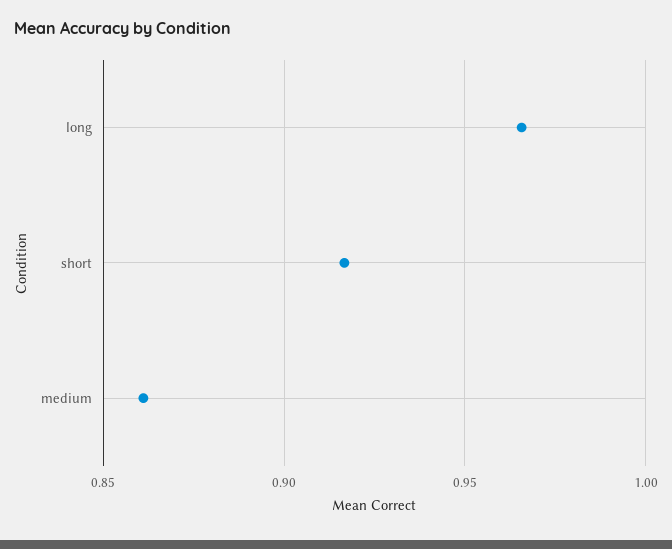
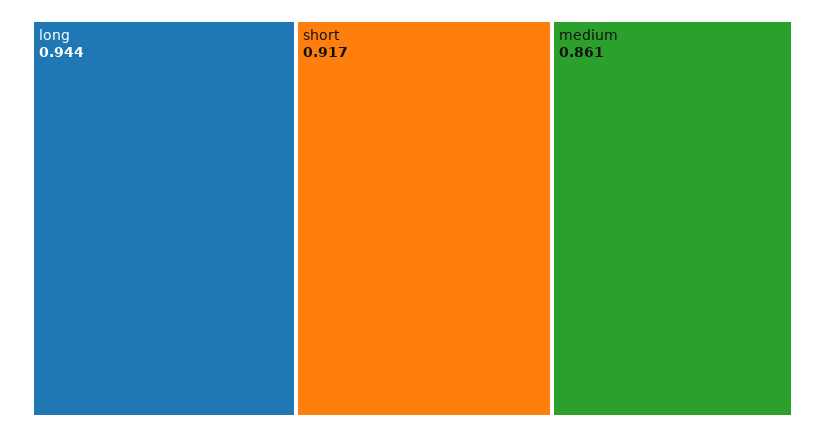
  {
-   "long": 0.965,
+   "long": 0.944,
    "short": 0.917,
    "medium": 0.861
  }

